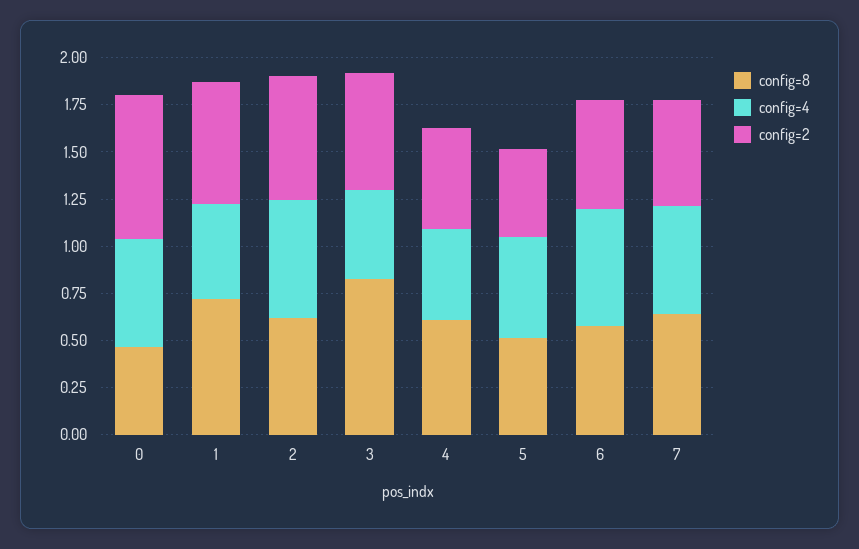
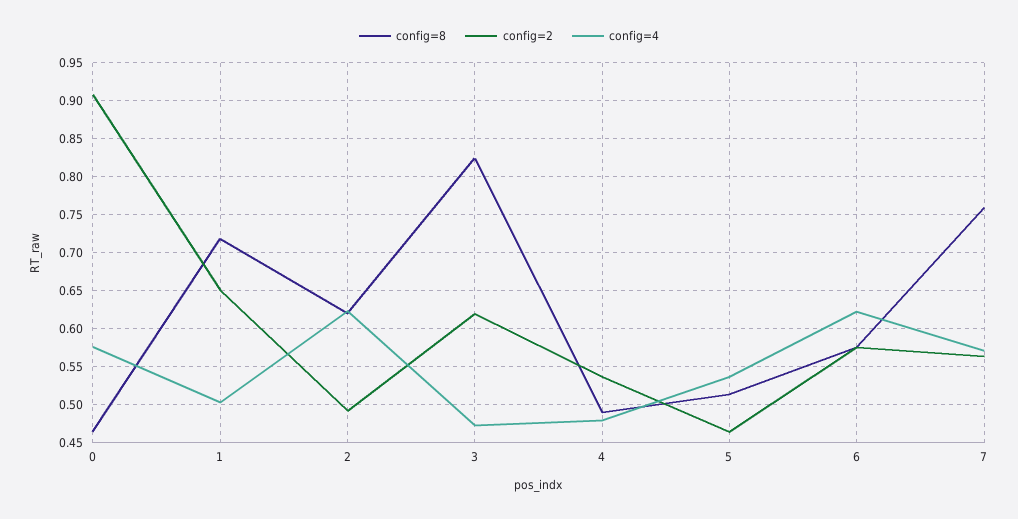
  {
    "config=8": {
      "0": 0.46,
      "1": 0.72,
      "2": 0.62,
      "3": 0.82,
-     "4": 0.6,
+     "4": 0.49,
      "5": 0.51,
      "6": 0.58,
-     "7": 0.65
+     "7": 0.76
    },
    "config=4": {
      "0": 0.58,
      "1": 0.5,
      "2": 0.62,
      "3": 0.47,
      "4": 0.48,
      "5": 0.54,
      "6": 0.62,
      "7": 0.57
    },
    "config=2": {
-     "0": 0.75,
+     "0": 0.91,
      "1": 0.65,
-     "2": 0.65,
+     "2": 0.49,
      "3": 0.62,
      "4": 0.54,
      "5": 0.46,
      "6": 0.58,
      "7": 0.56
    }
  }

